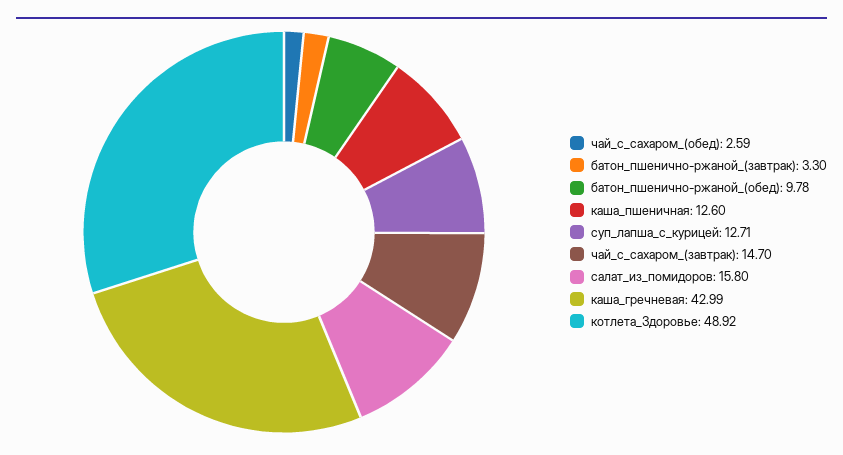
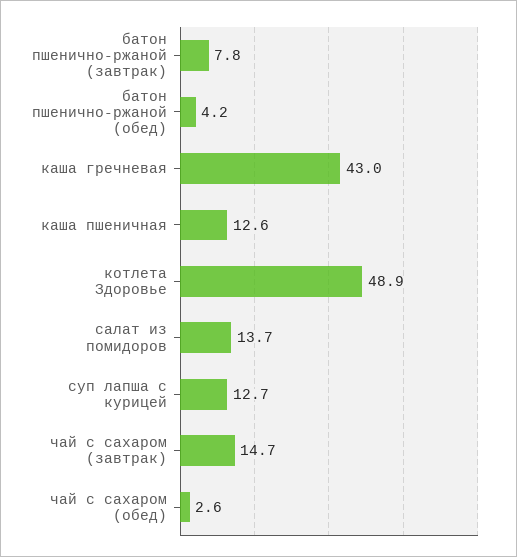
  {
    "чай_с_сахаром_(обед)": 2.59,
-   "батон_пшенично-ржаной_(завтрак)": 3.3,
+   "батон_пшенично-ржаной_(завтрак)": 7.8,
-   "батон_пшенично-ржаной_(обед)": 9.78,
+   "батон_пшенично-ржаной_(обед)": 4.2,
    "каша_пшеничная": 12.6,
    "суп_лапша_с_курицей": 12.71,
    "чай_с_сахаром_(завтрак)": 14.7,
-   "салат_из_помидоров": 15.8,
+   "салат_из_помидоров": 13.7,
    "каша_гречневая": 42.99,
    "котлета_Здоровье": 48.92
  }

